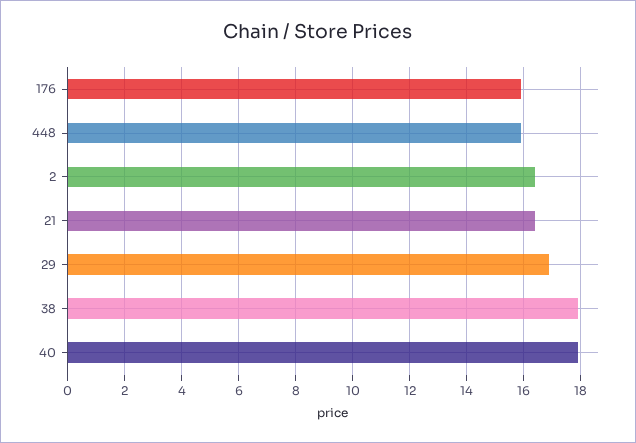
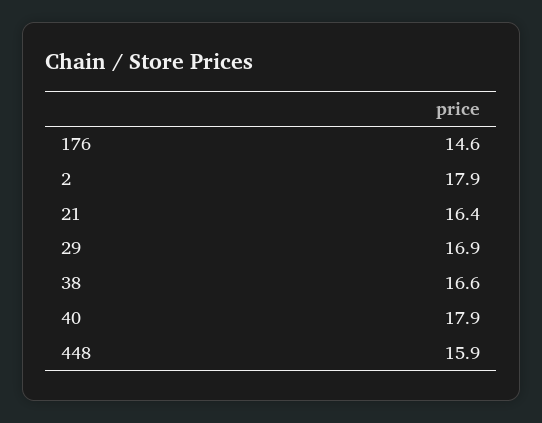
  {
-   "176": 16,
+   "176": 14.6,
    "448": 15.9,
-   "2": 16.5,
+   "2": 17.9,
    "21": 16.4,
    "29": 16.9,
-   "38": 18,
+   "38": 16.6,
    "40": 17.9
  }

